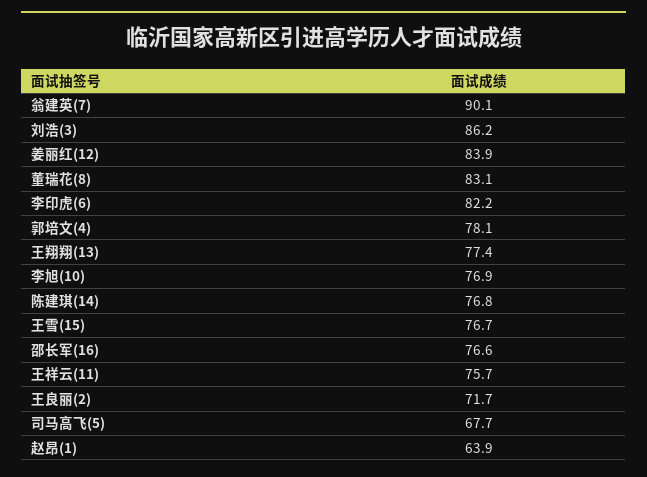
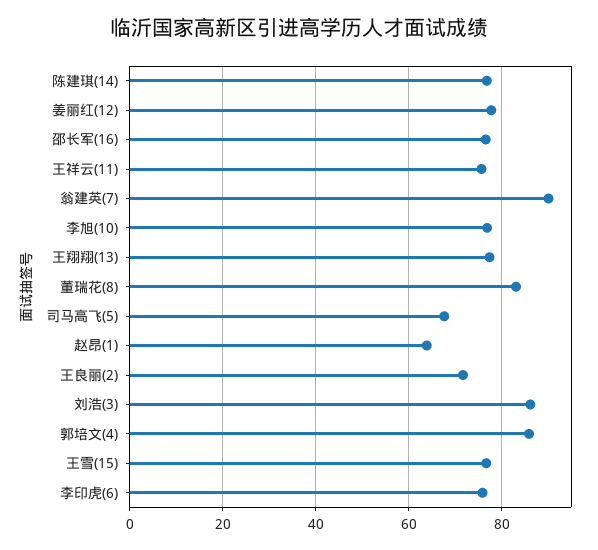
  {
    "翁建英(7)": 90.1,
    "刘浩(3)": 86.2,
-   "姜丽红(12)": 83.9,
+   "姜丽红(12)": 78,
    "董瑞花(8)": 83.1,
-   "李印虎(6)": 82.2,
+   "李印虎(6)": 76,
-   "郭培文(4)": 78.1,
+   "郭培文(4)": 86,
    "王翔翔(13)": 77.4,
    "李旭(10)": 76.9,
    "陈建琪(14)": 76.8,
    "王雪(15)": 76.7,
    "邵长军(16)": 76.6,
    "王祥云(11)": 75.7,
    "王良丽(2)": 71.7,
    "司马高飞(5)": 67.7,
    "赵昂(1)": 63.9
  }

